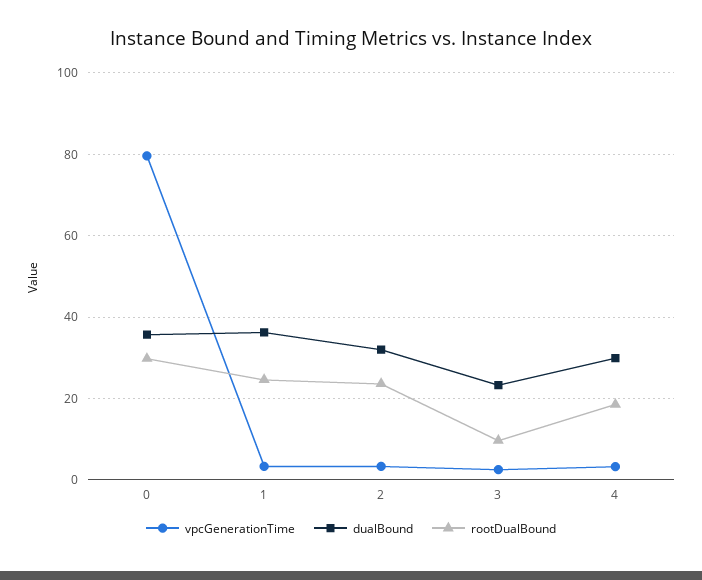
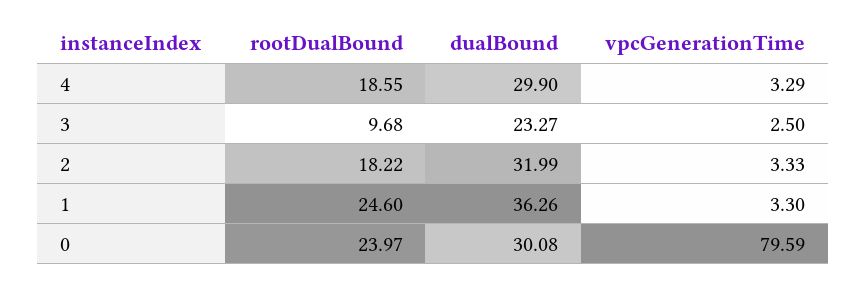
  {
    "vpcGenerationTime": {
      "0": 79.59,
      "1": 3.3,
      "2": 3.33,
      "3": 2.5,
      "4": 3.29
    },
    "dualBound": {
-     "0": 36,
+     "0": 30.08,
      "1": 36.26,
      "2": 31.99,
      "3": 23.27,
      "4": 29.9
    },
    "rootDualBound": {
-     "0": 30,
+     "0": 23.97,
      "1": 24.6,
-     "2": 24,
+     "2": 18.22,
      "3": 9.68,
      "4": 18.55
    }
  }

